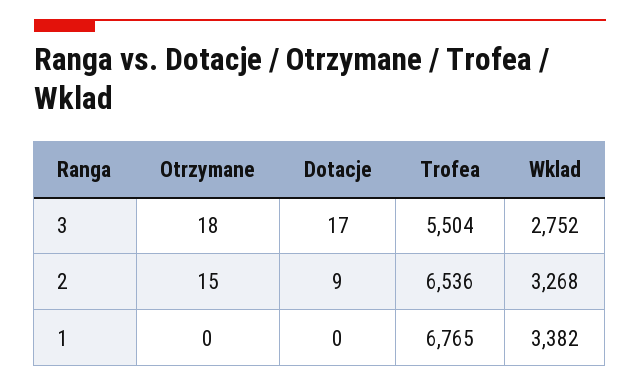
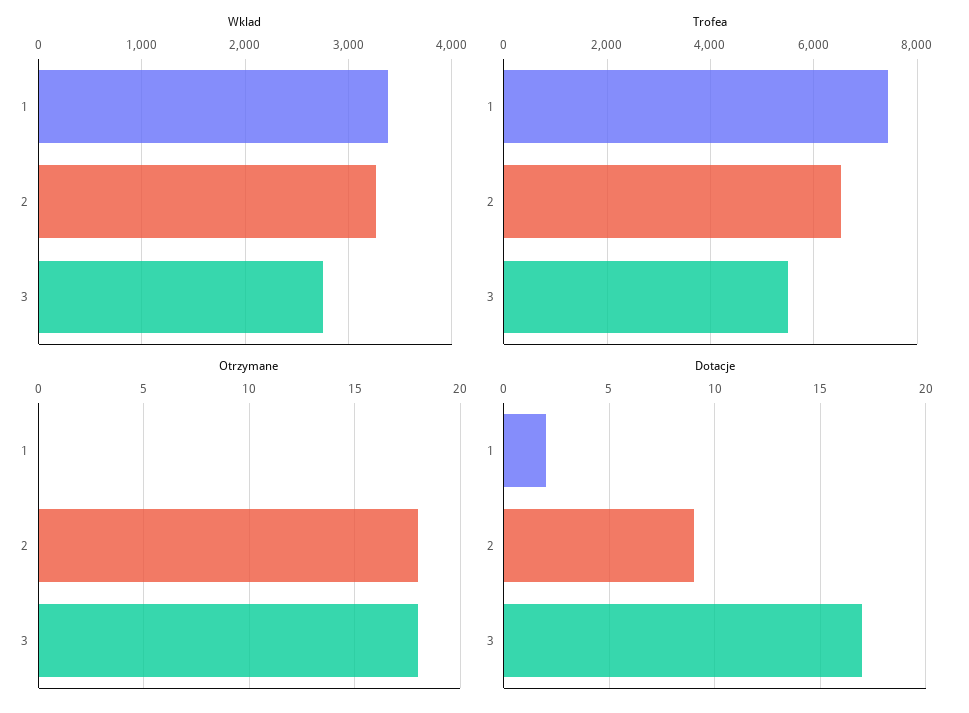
  {
    "Otrzymane": {
      "3": 18,
-     "2": 15,
+     "2": 18,
      "1": 0
    },
    "Dotacje": {
      "3": 17,
      "2": 9,
-     "1": 0
+     "1": 2
    },
    "Trofea": {
      "3": 5504,
      "2": 6536,
-     "1": 6765
+     "1": 7400
    },
    "Wklad": {
      "3": 2752,
      "2": 3268,
      "1": 3382
    }
  }

